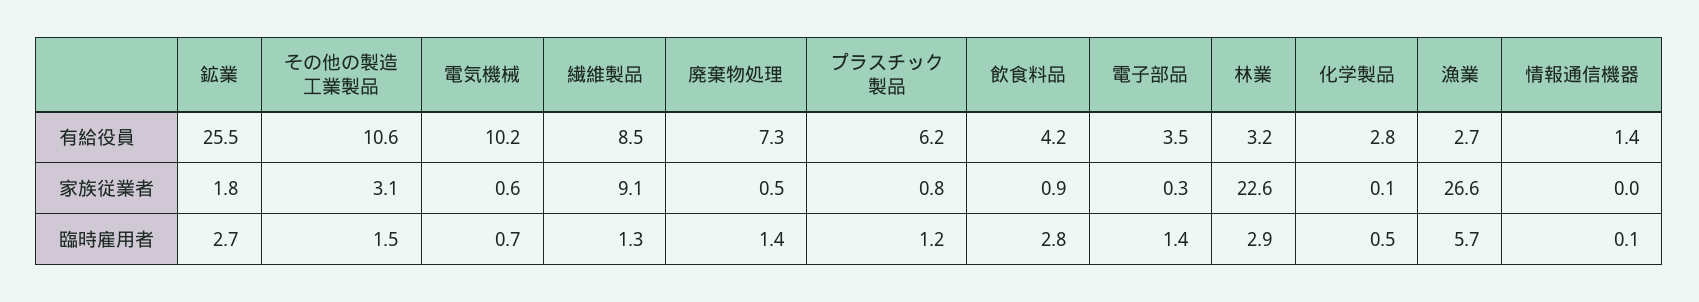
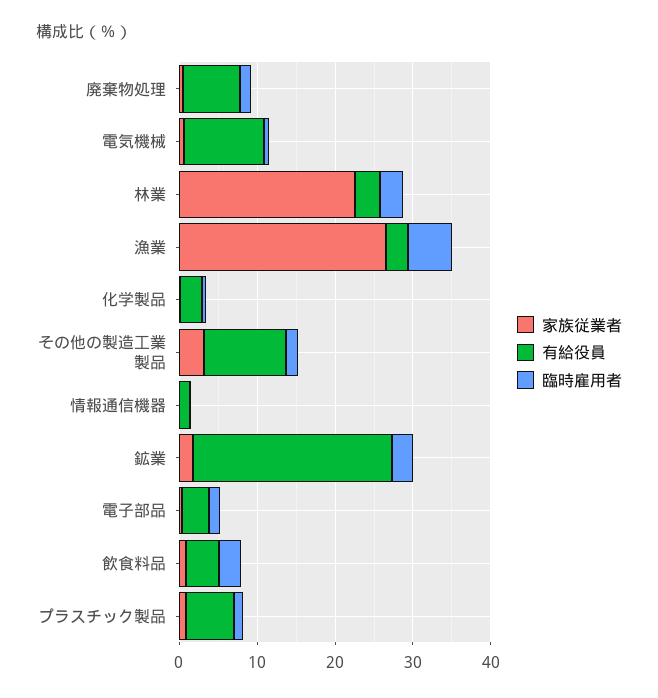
  {
    "有給役員": {
      "鉱業": 25.5,
      "その他の製造工業製品": 10.6,
      "電気機械": 10.2,
-     "繊維製品": 8.5,
      "廃棄物処理": 7.3,
      "プラスチック製品": 6.2,
      "飲食料品": 4.2,
      "電子部品": 3.5,
      "林業": 3.2,
      "化学製品": 2.8,
      "漁業": 2.7,
      "情報通信機器": 1.4
    },
    "家族従業者": {
      "鉱業": 1.8,
      "その他の製造工業製品": 3.1,
      "電気機械": 0.6,
-     "繊維製品": 9.1,
      "廃棄物処理": 0.5,
      "プラスチック製品": 0.8,
      "飲食料品": 0.9,
      "電子部品": 0.3,
      "林業": 22.6,
      "化学製品": 0.1,
      "漁業": 26.6,
      "情報通信機器": 0
    },
    "臨時雇用者": {
      "鉱業": 2.7,
      "その他の製造工業製品": 1.5,
      "電気機械": 0.7,
-     "繊維製品": 1.3,
      "廃棄物処理": 1.4,
      "プラスチック製品": 1.2,
      "飲食料品": 2.8,
      "電子部品": 1.4,
      "林業": 2.9,
      "化学製品": 0.5,
      "漁業": 5.7,
      "情報通信機器": 0.1
    }
  }

